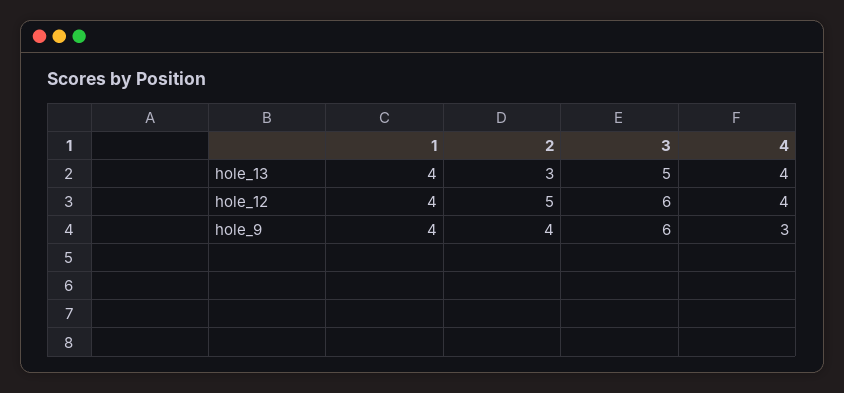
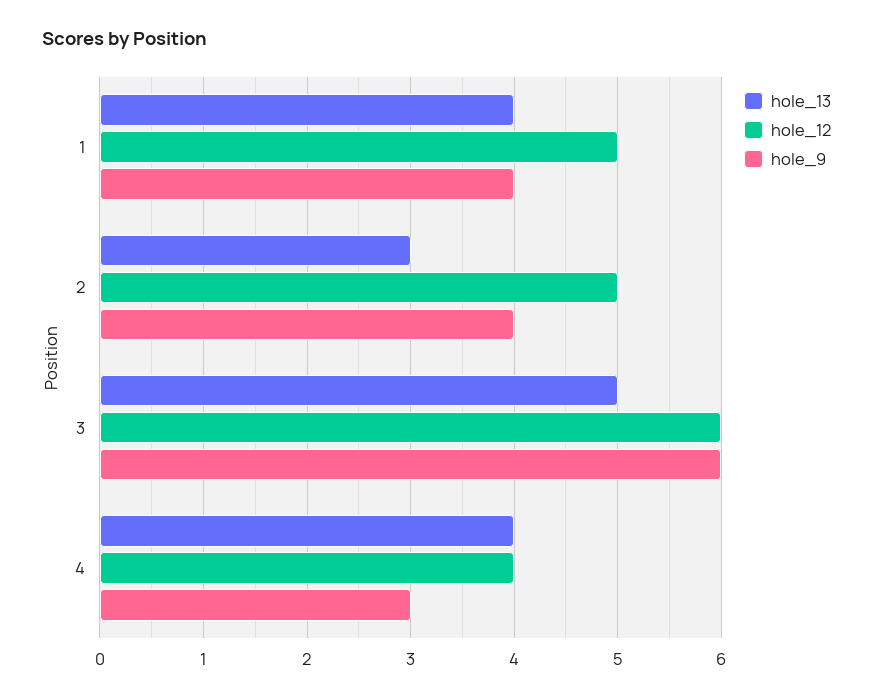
  {
    "hole_13": {
      "1": 4,
      "2": 3,
      "3": 5,
      "4": 4
    },
    "hole_12": {
-     "1": 4,
+     "1": 5,
      "2": 5,
      "3": 6,
      "4": 4
    },
    "hole_9": {
      "1": 4,
      "2": 4,
      "3": 6,
      "4": 3
    }
  }

